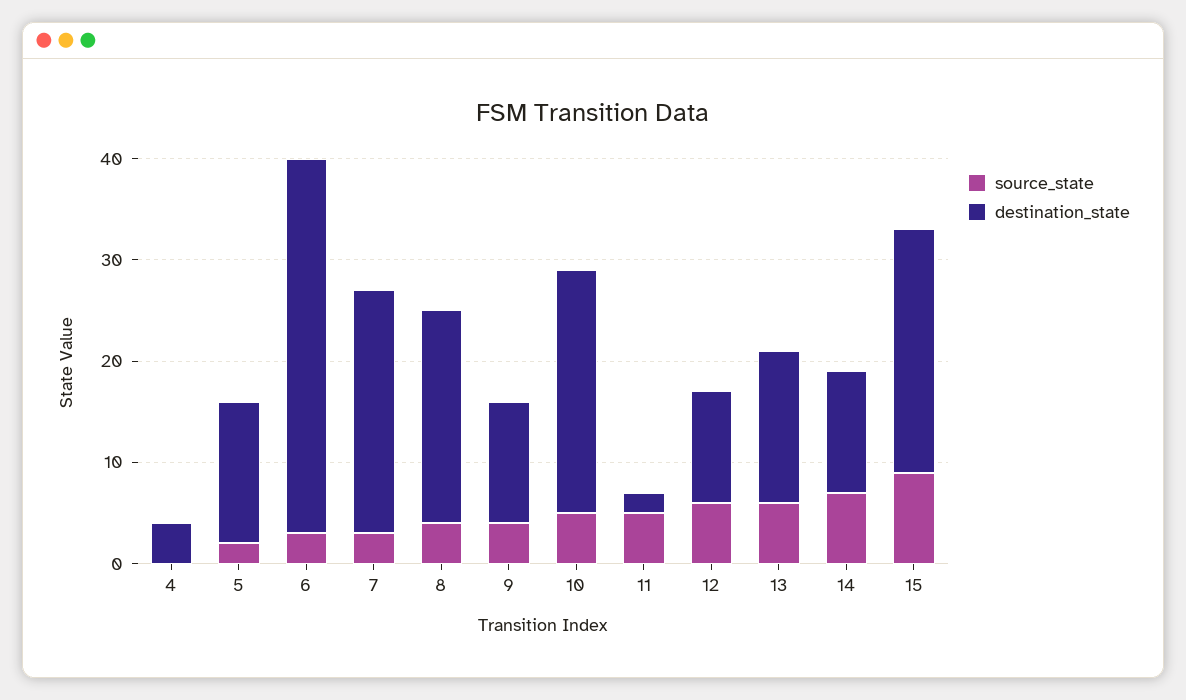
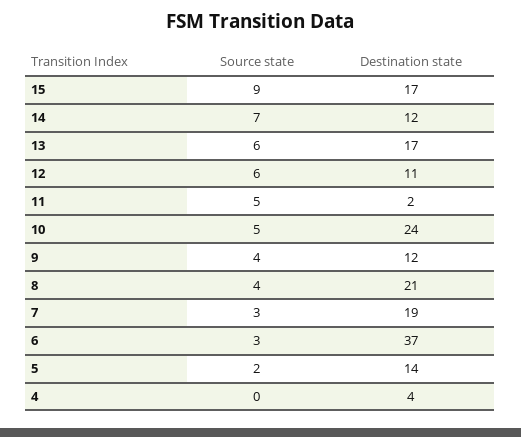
  {
    "source_state": {
      "4": 0,
      "5": 2,
      "6": 3,
      "7": 3,
      "8": 4,
      "9": 4,
      "10": 5,
      "11": 5,
      "12": 6,
      "13": 6,
      "14": 7,
      "15": 9
    },
    "destination_state": {
      "4": 4,
      "5": 14,
      "6": 37,
-     "7": 24,
+     "7": 19,
      "8": 21,
      "9": 12,
      "10": 24,
      "11": 2,
      "12": 11,
-     "13": 15,
+     "13": 17,
      "14": 12,
-     "15": 24
+     "15": 17
    }
  }

